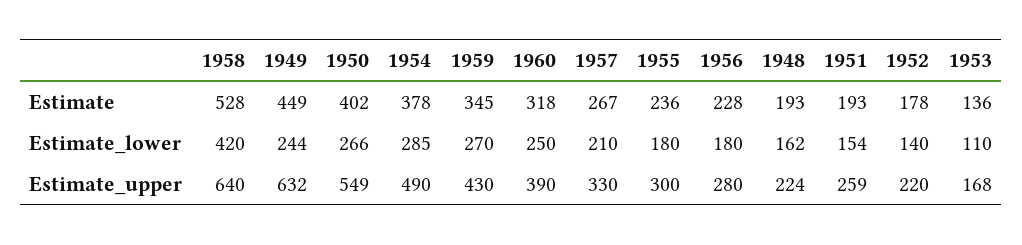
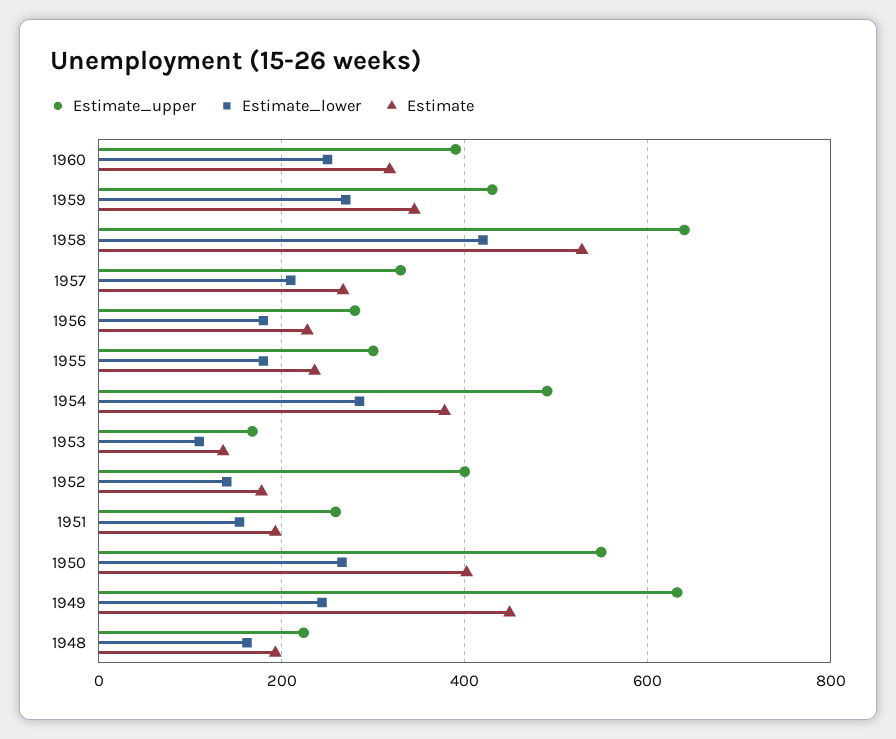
  {
    "Estimate": {
      "1958": 528,
      "1949": 449,
      "1950": 402,
      "1954": 378,
      "1959": 345,
      "1960": 318,
      "1957": 267,
      "1955": 236,
      "1956": 228,
      "1948": 193,
      "1951": 193,
      "1952": 178,
      "1953": 136
    },
    "Estimate_lower": {
      "1958": 420,
      "1949": 244,
      "1950": 266,
      "1954": 285,
      "1959": 270,
      "1960": 250,
      "1957": 210,
      "1955": 180,
      "1956": 180,
      "1948": 162,
      "1951": 154,
      "1952": 140,
      "1953": 110
    },
    "Estimate_upper": {
      "1958": 640,
      "1949": 632,
      "1950": 549,
      "1954": 490,
      "1959": 430,
      "1960": 390,
      "1957": 330,
      "1955": 300,
      "1956": 280,
      "1948": 224,
      "1951": 259,
-     "1952": 220,
+     "1952": 400,
      "1953": 168
    }
  }

